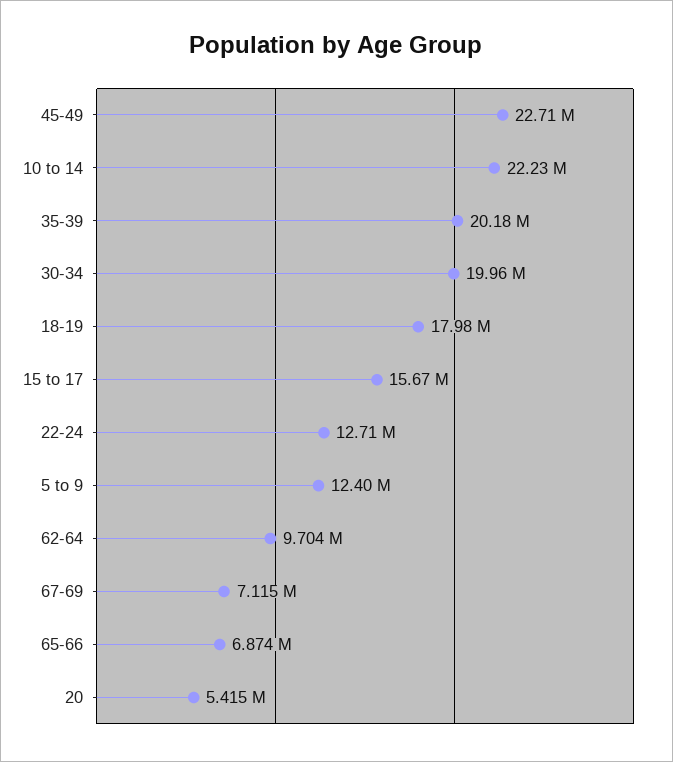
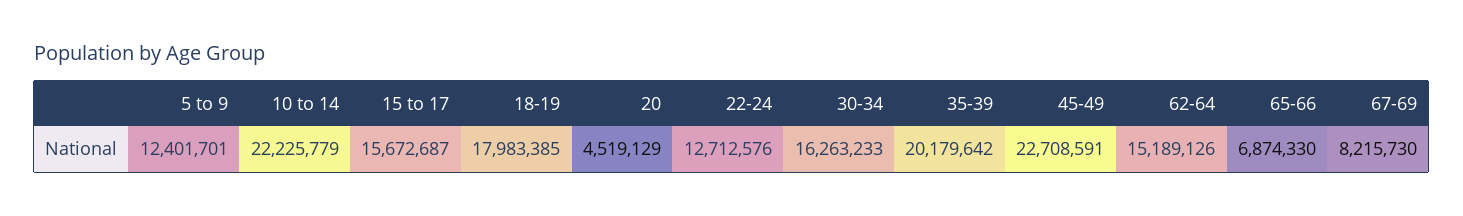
  {
    "45-49": 22708591,
    "10 to 14": 22225779,
    "35-39": 20179642,
-   "30-34": 19960000,
+   "30-34": 16263233,
    "18-19": 17983385,
    "15 to 17": 15672687,
    "22-24": 12712576,
    "5 to 9": 12401701,
-   "62-64": 9704000,
+   "62-64": 15189126,
-   "67-69": 7115000,
+   "67-69": 8215730,
    "65-66": 6874330,
-   "20": 5415000
+   "20": 4519129
  }

